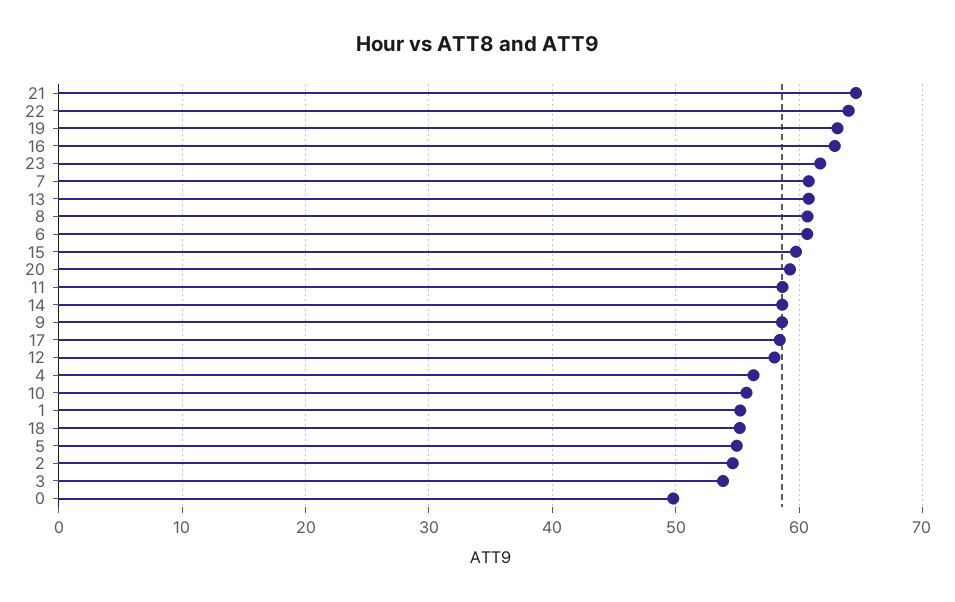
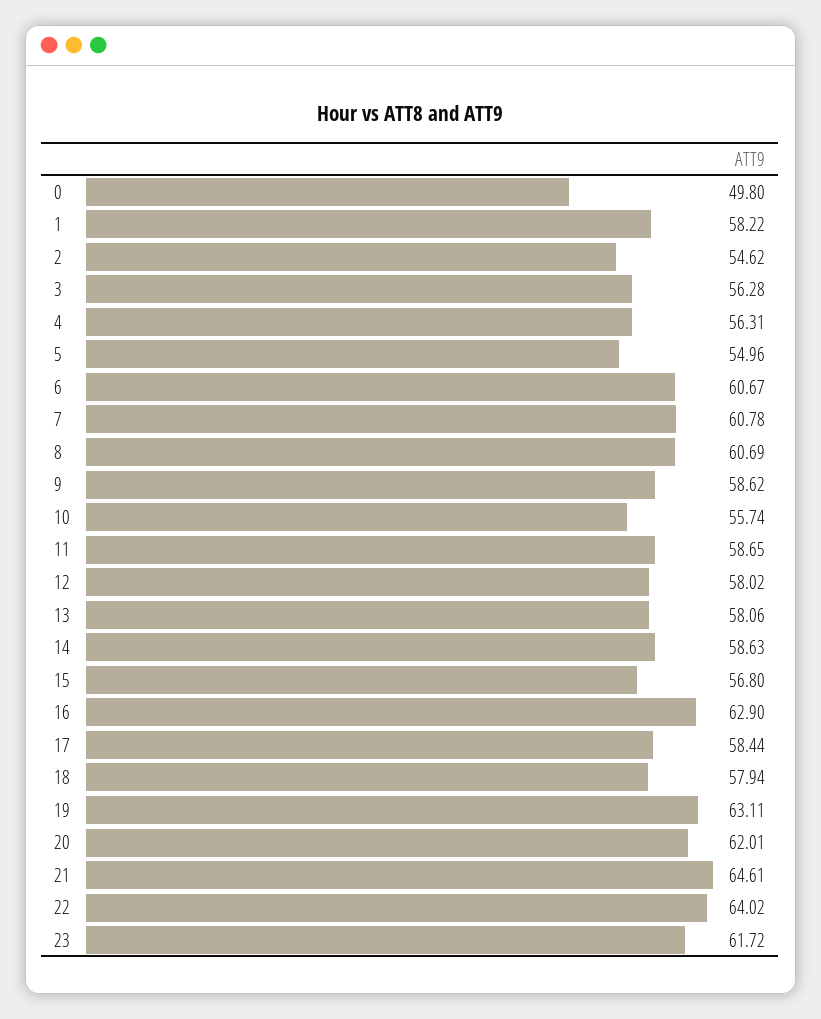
  {
    "21": 64.61,
    "22": 64.02,
    "19": 63.11,
    "16": 62.9,
    "23": 61.72,
    "7": 60.78,
-   "13": 61,
+   "13": 58.06,
    "8": 60.69,
    "6": 60.67,
-   "15": 60,
+   "15": 56.8,
-   "20": 59,
+   "20": 62.01,
    "11": 58.65,
    "14": 58.63,
    "9": 58.62,
    "17": 58.44,
    "12": 58.02,
    "4": 56.31,
    "10": 55.74,
-   "1": 55,
+   "1": 58.22,
-   "18": 55,
+   "18": 57.94,
    "5": 54.96,
    "2": 54.62,
-   "3": 54,
+   "3": 56.28,
    "0": 49.8
  }

